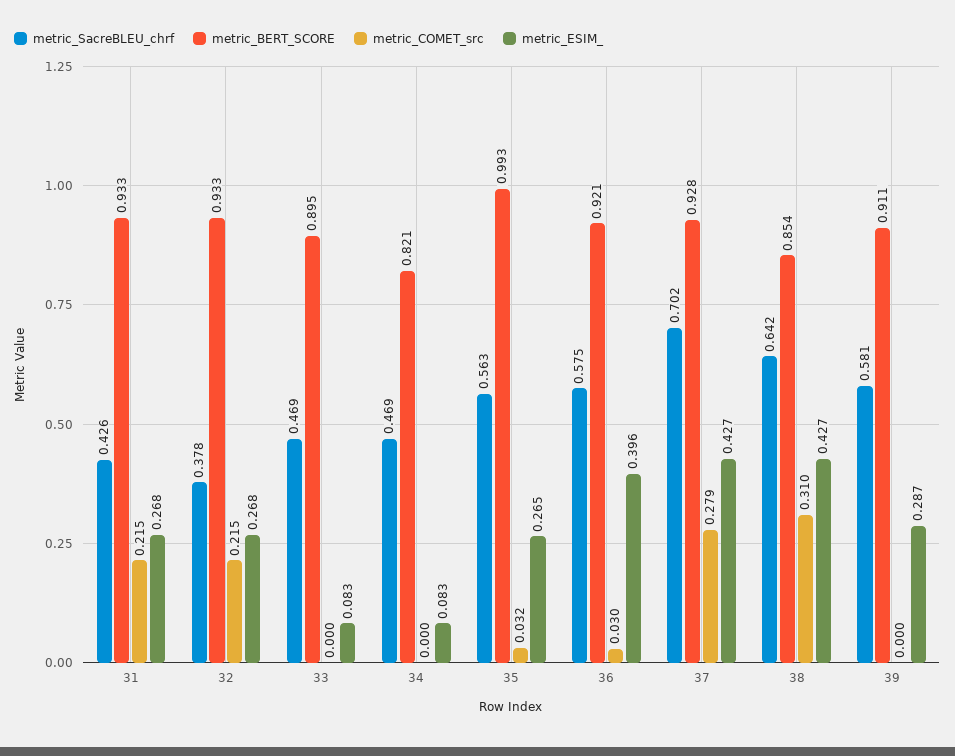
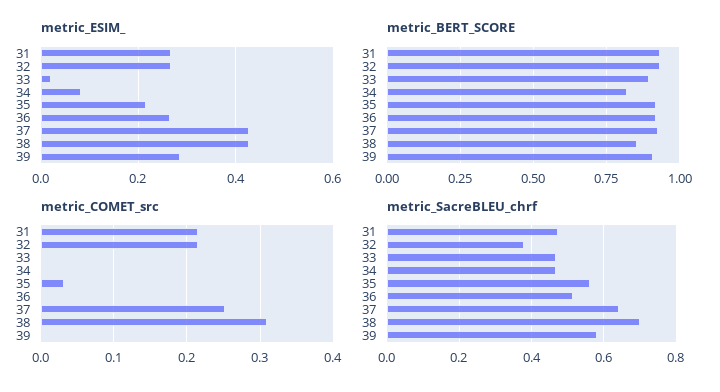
  {
    "metric_SacreBLEU_chrf": {
-     "31": 0.426,
+     "31": 0.48,
      "32": 0.378,
      "33": 0.469,
      "34": 0.469,
      "35": 0.563,
-     "36": 0.575,
+     "36": 0.52,
-     "37": 0.702,
+     "37": 0.64,
-     "38": 0.642,
+     "38": 0.7,
      "39": 0.581
    },
    "metric_BERT_SCORE": {
      "31": 0.933,
      "32": 0.933,
      "33": 0.895,
      "34": 0.821,
-     "35": 0.993,
+     "35": 0.925,
      "36": 0.921,
      "37": 0.928,
      "38": 0.854,
      "39": 0.911
    },
    "metric_COMET_src": {
      "31": 0.215,
      "32": 0.215,
      "33": 0,
      "34": 0,
      "35": 0.032,
-     "36": 0.03,
+     "36": 0,
-     "37": 0.279,
+     "37": 0.25,
      "38": 0.31,
      "39": 0
    },
    "metric_ESIM_": {
      "31": 0.268,
      "32": 0.268,
-     "33": 0.083,
+     "33": 0.02,
      "34": 0.083,
-     "35": 0.265,
+     "35": 0.22,
-     "36": 0.396,
+     "36": 0.26,
      "37": 0.427,
      "38": 0.427,
      "39": 0.287
    }
  }

